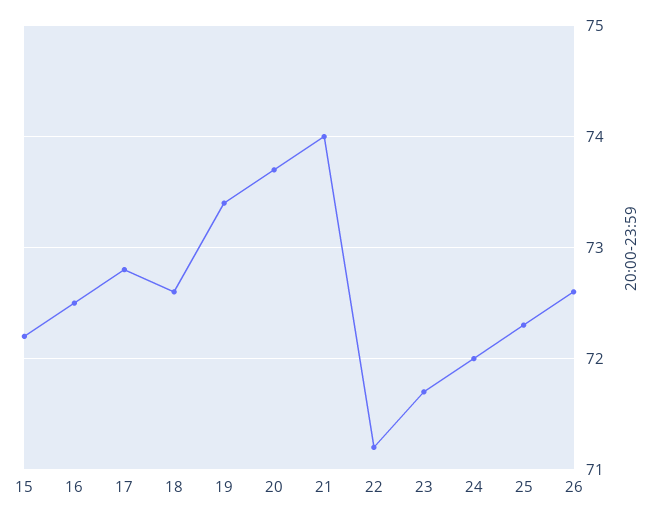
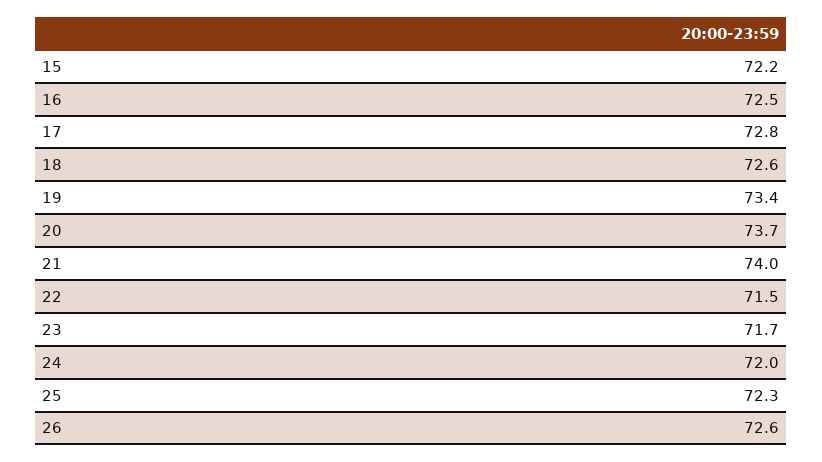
  {
    "15": 72.2,
    "16": 72.5,
    "17": 72.8,
    "18": 72.6,
    "19": 73.4,
    "20": 73.7,
    "21": 74,
-   "22": 71.2,
+   "22": 71.5,
    "23": 71.7,
    "24": 72,
    "25": 72.3,
    "26": 72.6
  }

